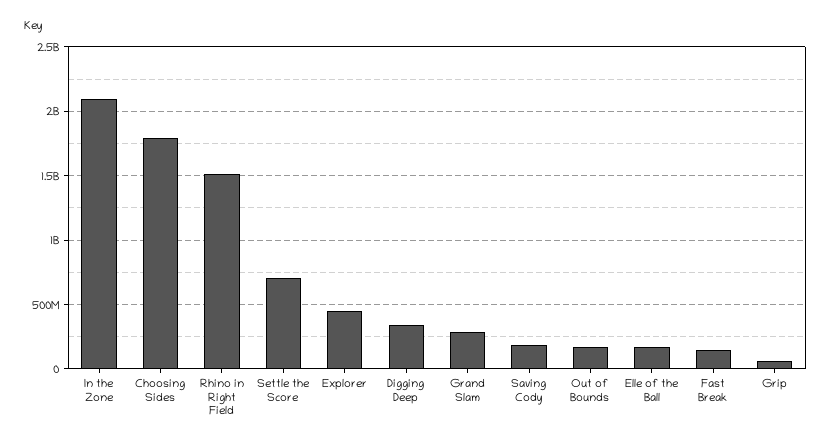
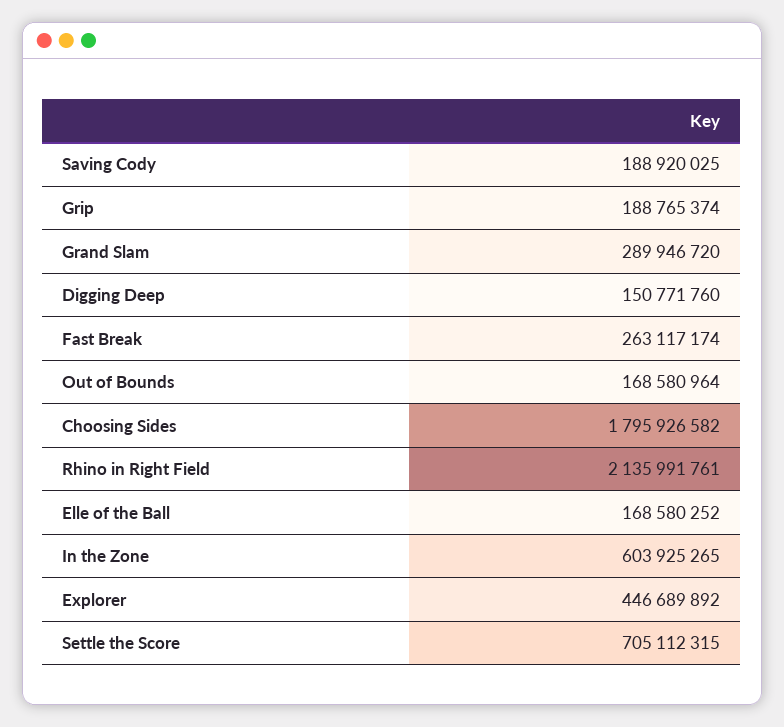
  {
-   "In the Zone": 2100000000,
+   "In the Zone": 603925265,
    "Choosing Sides": 1795926582,
-   "Rhino in Right Field": 1500000000,
+   "Rhino in Right Field": 2135991761,
    "Settle the Score": 705112315,
    "Explorer": 446689892,
-   "Digging Deep": 350000000,
+   "Digging Deep": 150771760,
    "Grand Slam": 289946720,
    "Saving Cody": 188920025,
    "Out of Bounds": 168580964,
    "Elle of the Ball": 168580252,
-   "Fast Break": 150000000,
+   "Fast Break": 263117174,
-   "Grip": 50000000
+   "Grip": 188765374
  }

